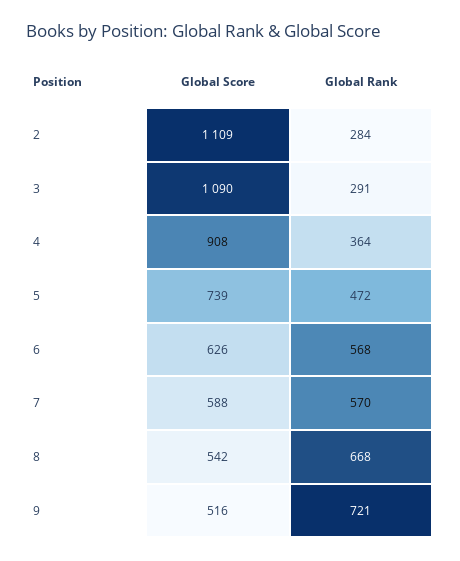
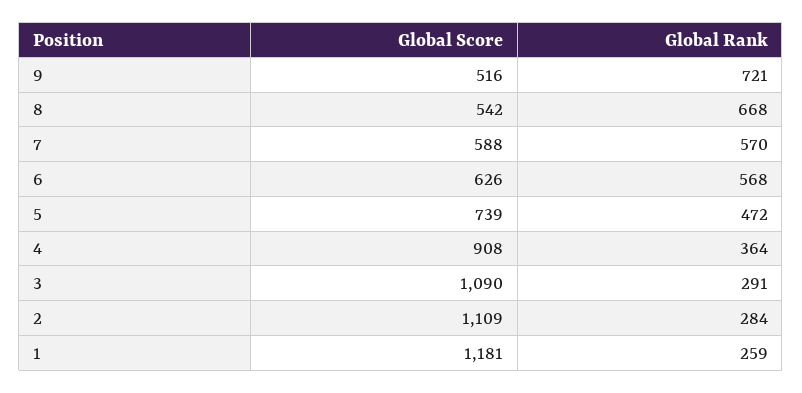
  {
    "Global Score": {
      "2": 1109,
      "3": 1090,
      "4": 908,
      "5": 739,
      "6": 626,
      "7": 588,
      "8": 542,
-     "9": 516
+     "9": 516,
+     "1": 1181
    },
    "Global Rank": {
      "2": 284,
      "3": 291,
      "4": 364,
      "5": 472,
      "6": 568,
      "7": 570,
      "8": 668,
-     "9": 721
+     "9": 721,
+     "1": 259
    }
  }

